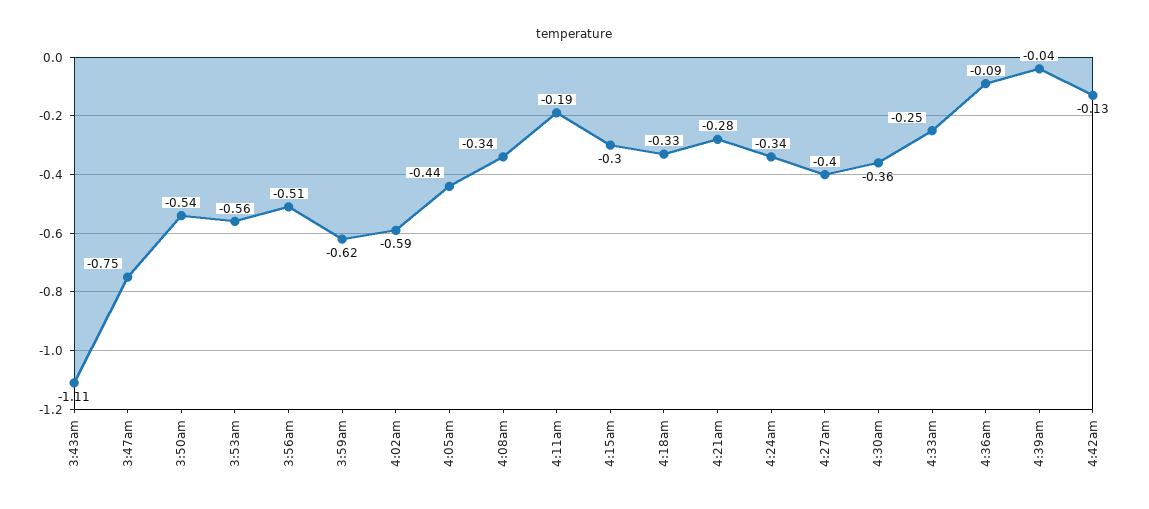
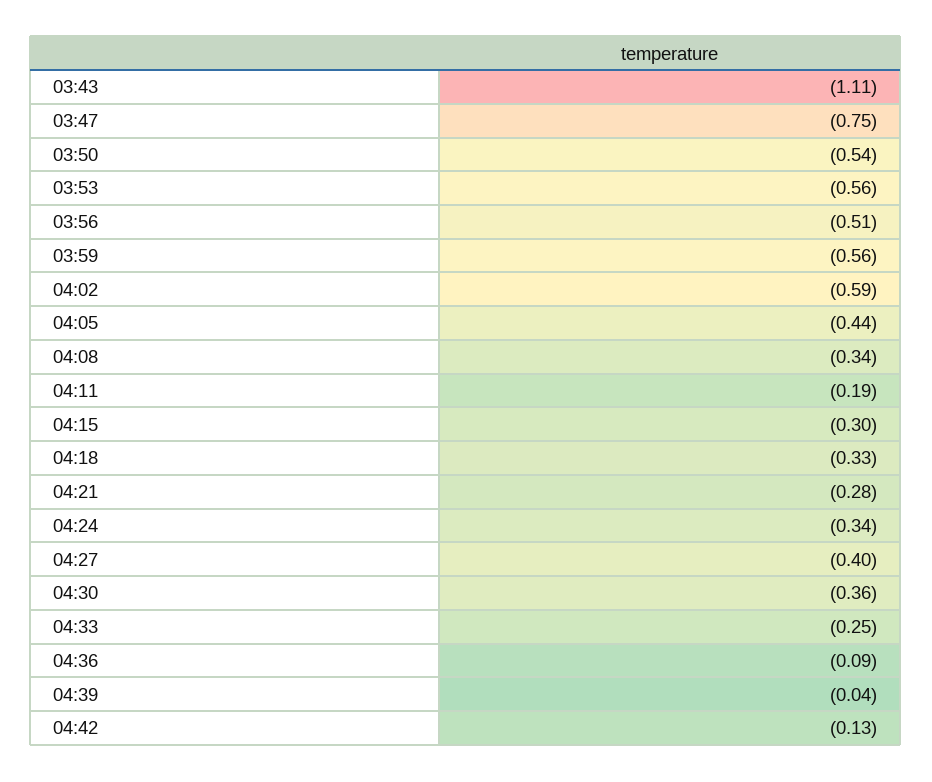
  {
    "3:43am": -1.11,
    "3:47am": -0.75,
    "3:50am": -0.54,
    "3:53am": -0.56,
    "3:56am": -0.51,
-   "3:59am": -0.62,
+   "3:59am": -0.56,
    "4:02am": -0.59,
    "4:05am": -0.44,
    "4:08am": -0.34,
    "4:11am": -0.19,
    "4:15am": -0.3,
    "4:18am": -0.33,
    "4:21am": -0.28,
    "4:24am": -0.34,
    "4:27am": -0.4,
    "4:30am": -0.36,
    "4:33am": -0.25,
    "4:36am": -0.09,
    "4:39am": -0.04,
    "4:42am": -0.13
  }

